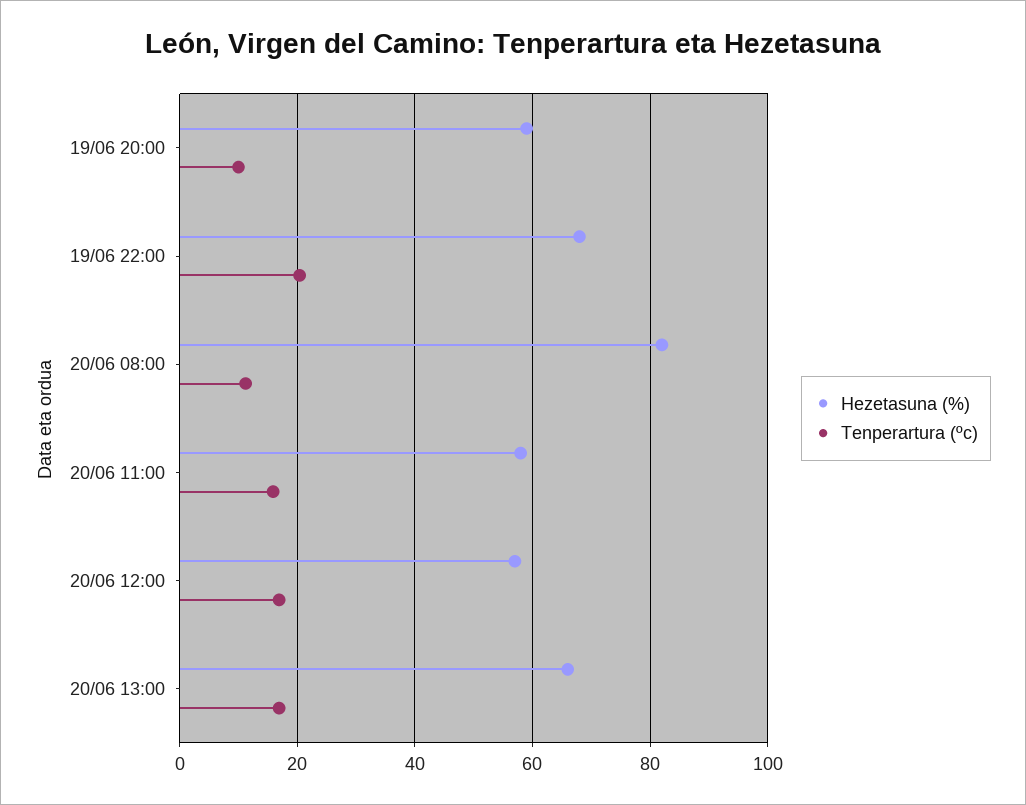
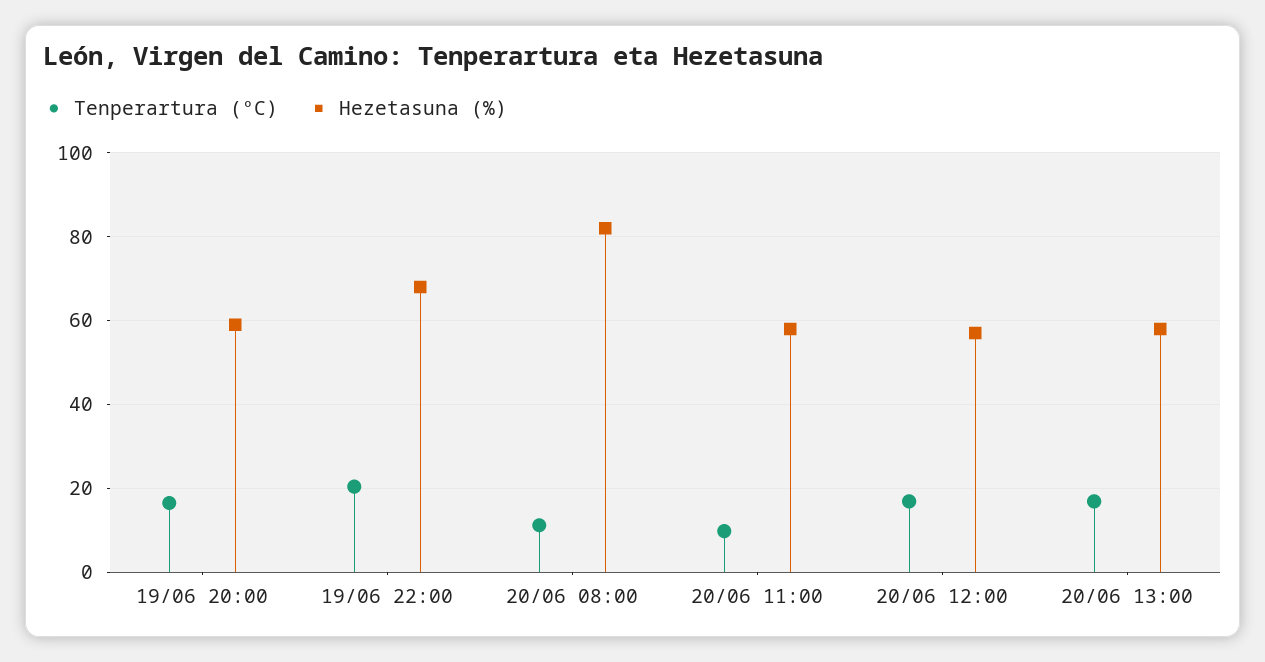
  {
    "Hezetasuna (%)": {
      "19/06 20:00": 60,
      "19/06 22:00": 68,
      "20/06 08:00": 82,
      "20/06 11:00": 58,
      "20/06 12:00": 58,
-     "20/06 13:00": 66
+     "20/06 13:00": 58
    },
    "Tenperartura (ºc)": {
-     "19/06 20:00": 10,
+     "19/06 20:00": 16,
      "19/06 22:00": 20,
      "20/06 08:00": 12,
-     "20/06 11:00": 16,
+     "20/06 11:00": 10,
      "20/06 12:00": 16,
      "20/06 13:00": 16
    }
  }

